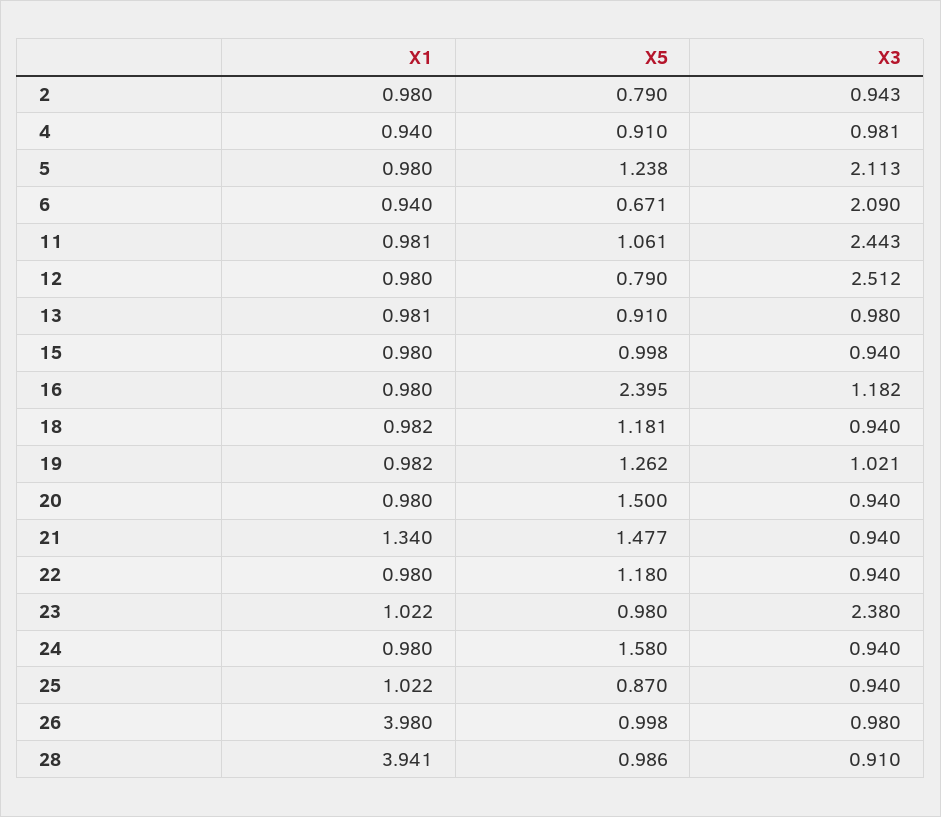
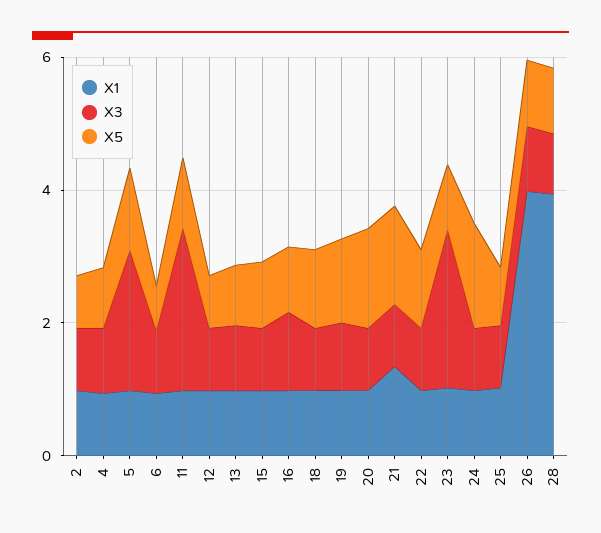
  {
    "X1": {
      "2": 0.98,
      "4": 0.94,
      "5": 0.98,
      "6": 0.94,
      "11": 0.981,
      "12": 0.98,
      "13": 0.981,
      "15": 0.98,
      "16": 0.98,
      "18": 0.982,
      "19": 0.982,
      "20": 0.98,
      "21": 1.34,
      "22": 0.98,
      "23": 1.022,
      "24": 0.98,
      "25": 1.022,
      "26": 3.98,
      "28": 3.941
    },
    "X5": {
      "2": 0.79,
      "4": 0.91,
      "5": 1.238,
      "6": 0.671,
      "11": 1.061,
      "12": 0.79,
      "13": 0.91,
      "15": 0.998,
-     "16": 2.395,
+     "16": 1,
      "18": 1.181,
      "19": 1.262,
      "20": 1.5,
      "21": 1.477,
      "22": 1.18,
      "23": 0.98,
      "24": 1.58,
      "25": 0.87,
      "26": 0.998,
      "28": 0.986
    },
    "X3": {
      "2": 0.943,
      "4": 0.981,
      "5": 2.113,
-     "6": 2.09,
+     "6": 1,
      "11": 2.443,
-     "12": 2.512,
+     "12": 1,
      "13": 0.98,
      "15": 0.94,
      "16": 1.182,
      "18": 0.94,
      "19": 1.021,
      "20": 0.94,
      "21": 0.94,
      "22": 0.94,
      "23": 2.38,
      "24": 0.94,
      "25": 0.94,
      "26": 0.98,
      "28": 0.91
    }
  }

